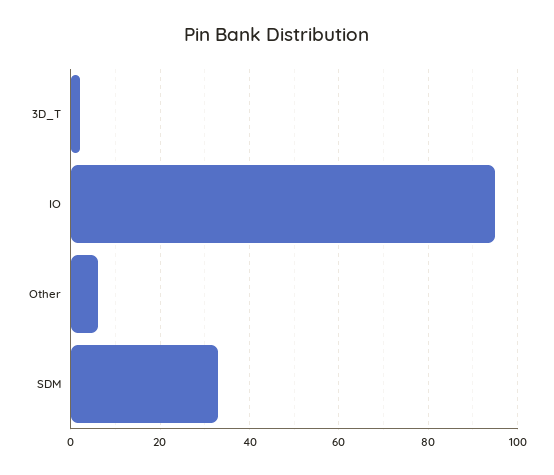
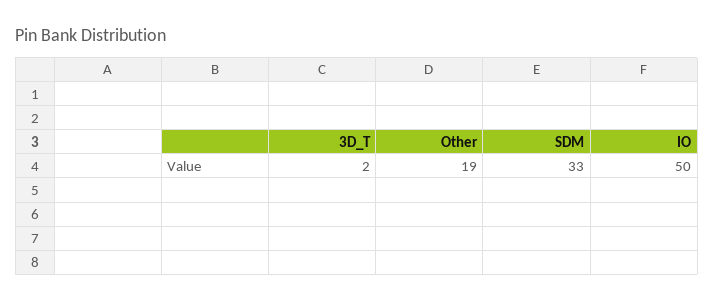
  {
    "3D_T": 2,
-   "IO": 95,
+   "IO": 50,
-   "Other": 5,
+   "Other": 19,
    "SDM": 33
  }

